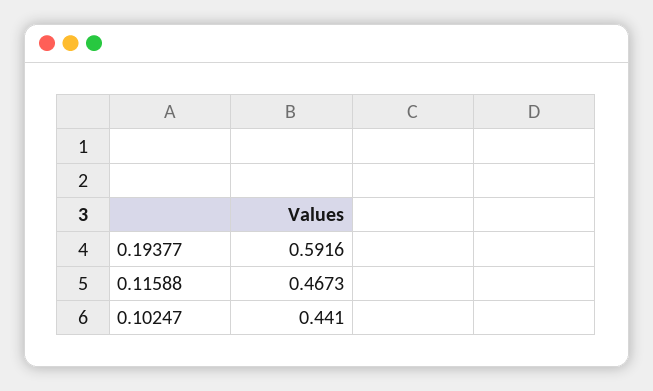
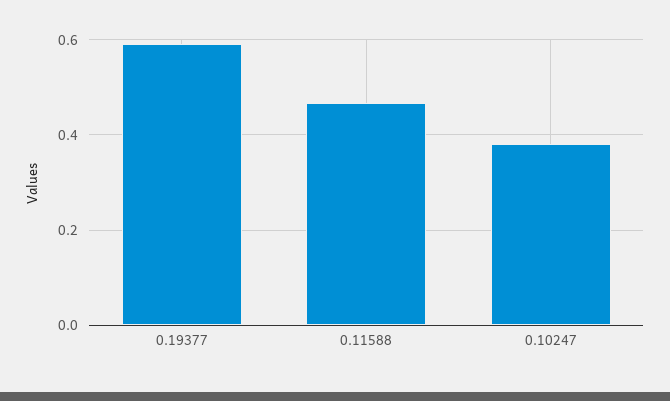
  {
    "0.19377": 0.5916,
    "0.11588": 0.4673,
-   "0.10247": 0.441
+   "0.10247": 0.38
  }

